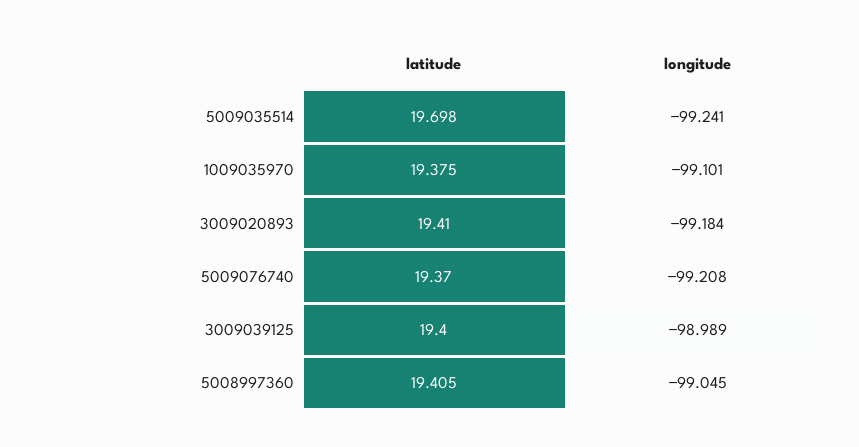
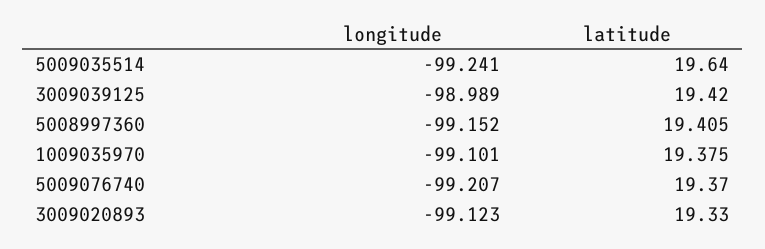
  {
    "latitude": {
-     "5009035514": 19.698,
+     "5009035514": 19.64,
      "1009035970": 19.375,
-     "3009020893": 19.41,
+     "3009020893": 19.33,
      "5009076740": 19.37,
-     "3009039125": 19.4,
+     "3009039125": 19.42,
      "5008997360": 19.405
    },
    "longitude": {
      "5009035514": -99.241,
      "1009035970": -99.101,
-     "3009020893": -99.184,
+     "3009020893": -99.123,
-     "5009076740": -99.208,
+     "5009076740": -99.207,
      "3009039125": -98.989,
-     "5008997360": -99.045
+     "5008997360": -99.152
    }
  }

